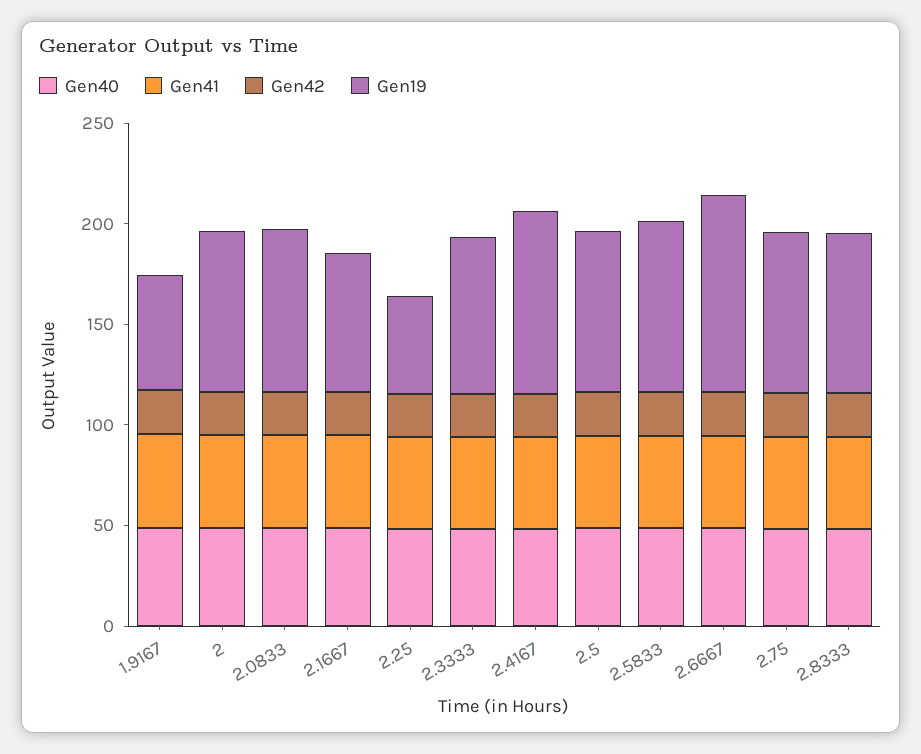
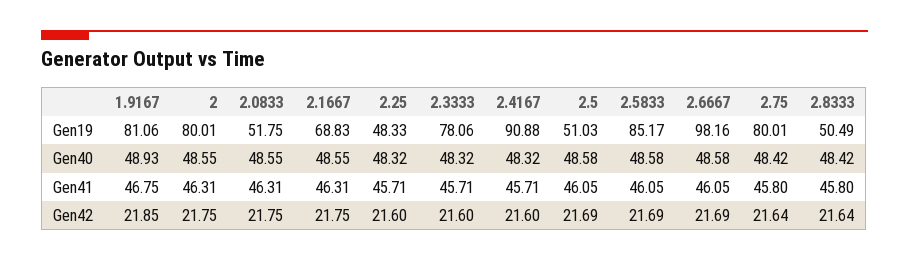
  {
    "Gen40": {
      "1.9167": 48.93,
      "2": 48.55,
      "2.0833": 48.55,
      "2.1667": 48.55,
      "2.25": 48.32,
      "2.3333": 48.32,
      "2.4167": 48.32,
      "2.5": 48.58,
      "2.5833": 48.58,
      "2.6667": 48.58,
      "2.75": 48.42,
      "2.8333": 48.42
    },
    "Gen41": {
      "1.9167": 46.75,
      "2": 46.31,
      "2.0833": 46.31,
      "2.1667": 46.31,
      "2.25": 45.71,
      "2.3333": 45.71,
      "2.4167": 45.71,
      "2.5": 46.05,
      "2.5833": 46.05,
      "2.6667": 46.05,
      "2.75": 45.8,
      "2.8333": 45.8
    },
    "Gen42": {
      "1.9167": 21.85,
      "2": 21.75,
      "2.0833": 21.75,
      "2.1667": 21.75,
      "2.25": 21.6,
      "2.3333": 21.6,
      "2.4167": 21.6,
      "2.5": 21.69,
      "2.5833": 21.69,
      "2.6667": 21.69,
      "2.75": 21.64,
      "2.8333": 21.64
    },
    "Gen19": {
-     "1.9167": 60,
+     "1.9167": 81.06,
      "2": 80.01,
-     "2.0833": 80,
+     "2.0833": 51.75,
      "2.1667": 68.83,
      "2.25": 48.33,
      "2.3333": 78.06,
      "2.4167": 90.88,
-     "2.5": 80,
+     "2.5": 51.03,
      "2.5833": 85.17,
      "2.6667": 98.16,
      "2.75": 80.01,
-     "2.8333": 80
+     "2.8333": 50.49
    }
  }

